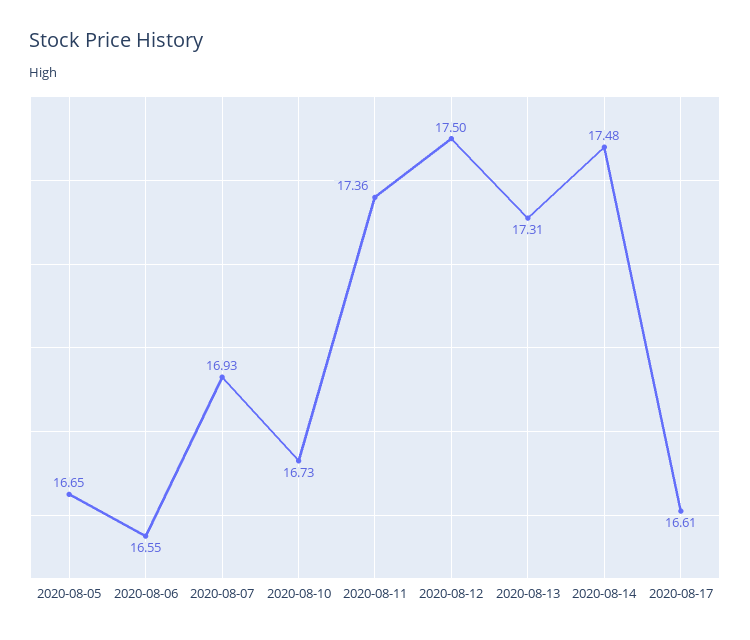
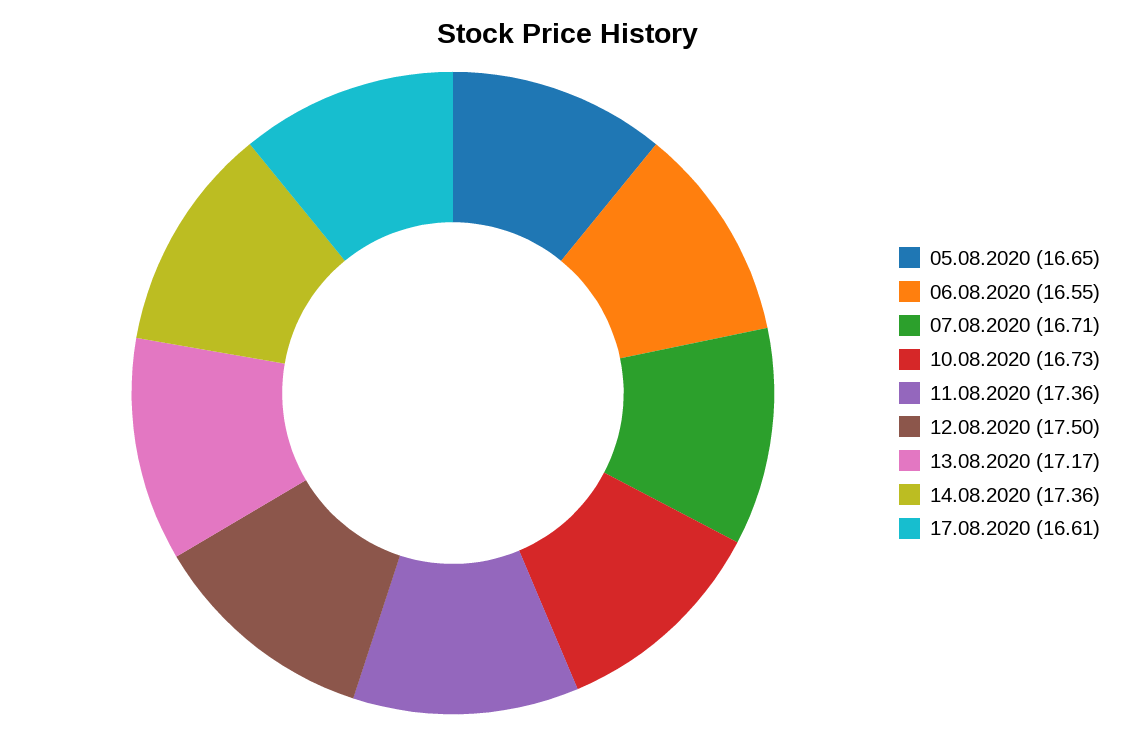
  {
    "2020-08-05": 16.65,
    "2020-08-06": 16.55,
-   "2020-08-07": 16.93,
+   "2020-08-07": 16.71,
    "2020-08-10": 16.73,
    "2020-08-11": 17.36,
    "2020-08-12": 17.5,
-   "2020-08-13": 17.31,
+   "2020-08-13": 17.17,
-   "2020-08-14": 17.48,
+   "2020-08-14": 17.36,
    "2020-08-17": 16.61
  }

